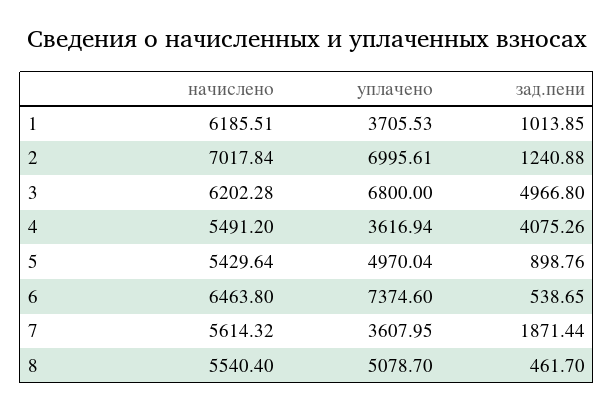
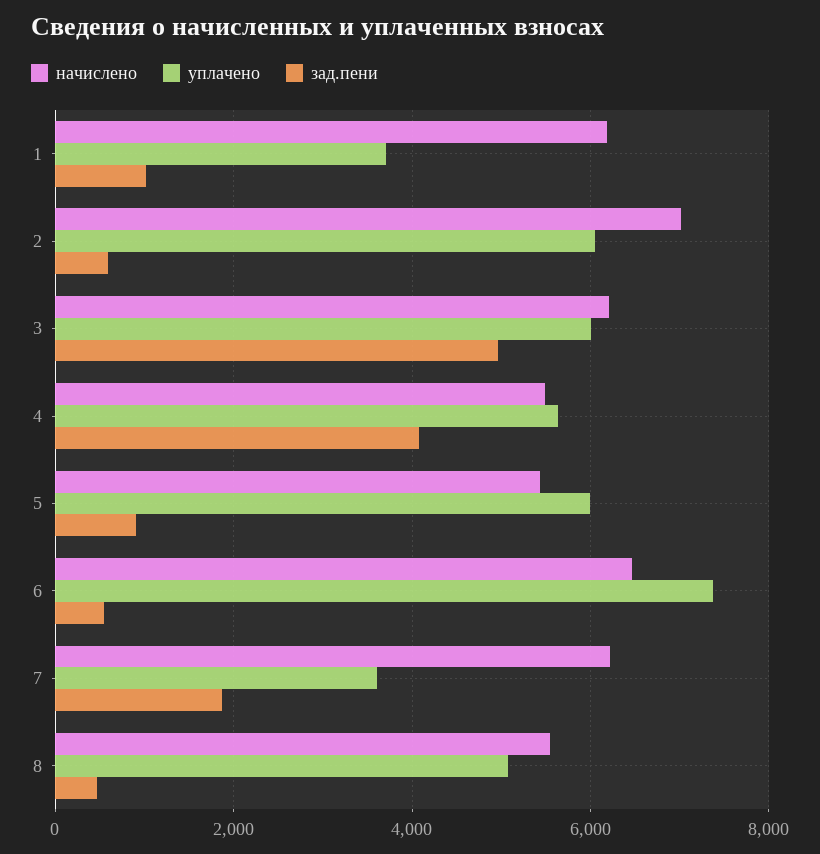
  {
    "начислено": {
      "1": 6185.51,
      "2": 7017.84,
      "3": 6202.28,
      "4": 5491.2,
      "5": 5429.64,
      "6": 6463.8,
-     "7": 5614.32,
+     "7": 6200,
      "8": 5540.4
    },
    "уплачено": {
      "1": 3705.53,
-     "2": 6995.61,
+     "2": 6000,
-     "3": 6800,
+     "3": 6000,
-     "4": 3616.94,
+     "4": 5600,
-     "5": 4970.04,
+     "5": 6000,
      "6": 7374.6,
      "7": 3607.95,
      "8": 5078.7
    },
    "зад.пени": {
      "1": 1013.85,
-     "2": 1240.88,
+     "2": 600,
      "3": 4966.8,
      "4": 4075.26,
      "5": 898.76,
      "6": 538.65,
      "7": 1871.44,
      "8": 461.7
    }
  }

